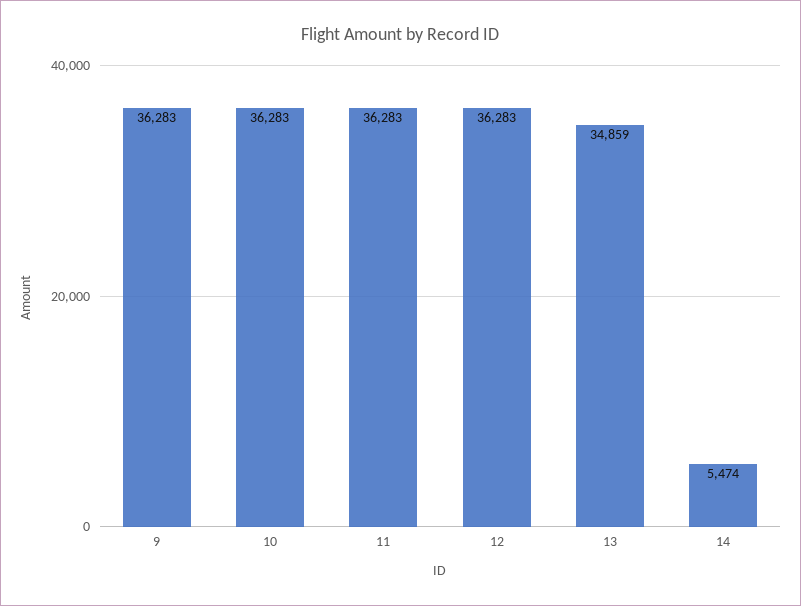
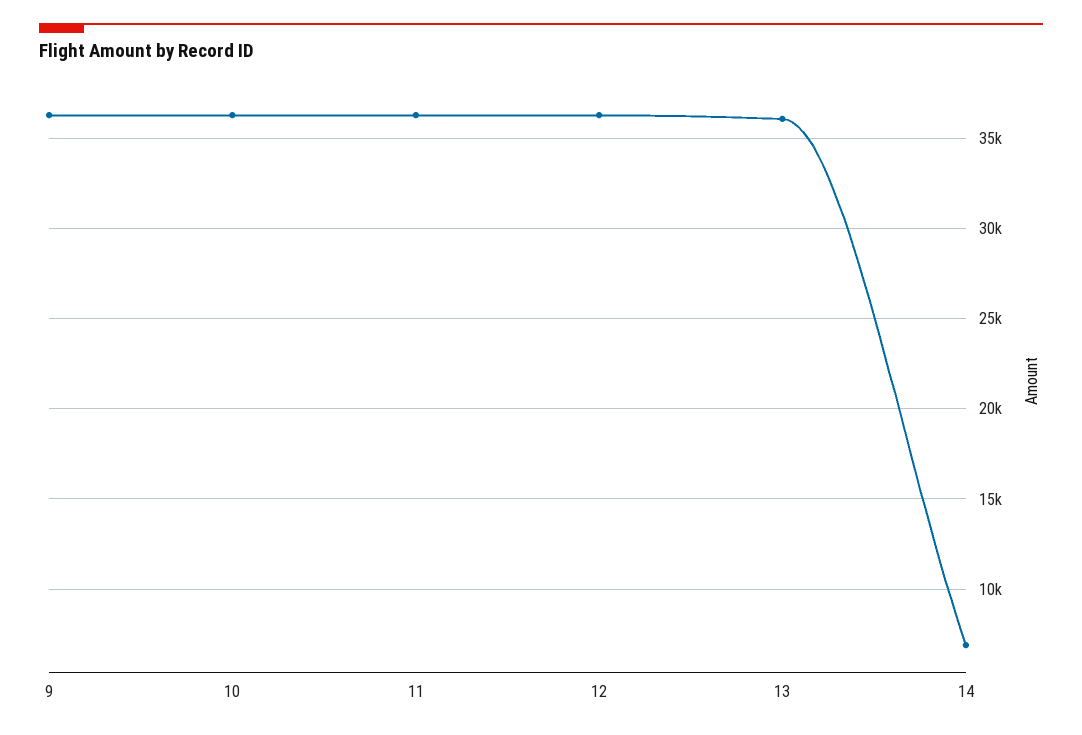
  {
    "9": 36283,
    "10": 36283,
    "11": 36283,
    "12": 36283,
-   "13": 34859,
+   "13": 36000,
-   "14": 5474
+   "14": 7000
  }

